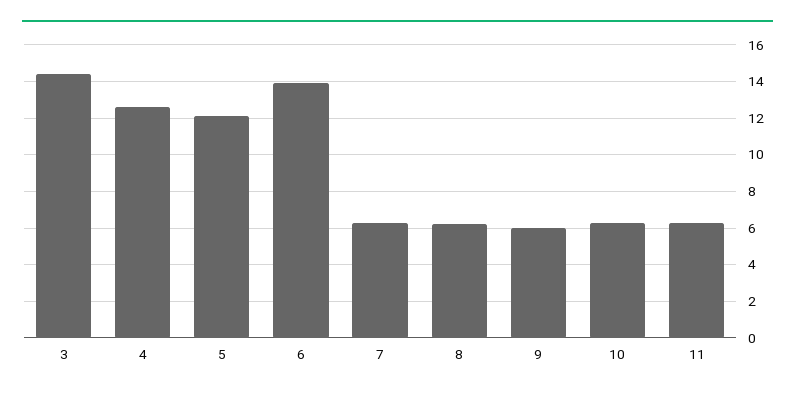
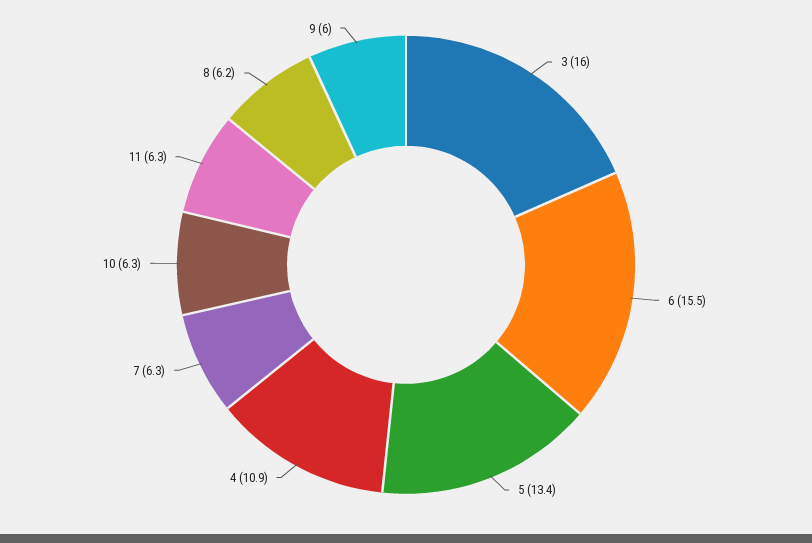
  {
-   "3": 14.5,
+   "3": 16,
-   "4": 12.5,
+   "4": 10.9,
-   "5": 12,
+   "5": 13.4,
-   "6": 14,
+   "6": 15.5,
    "7": 6.3,
    "8": 6.2,
    "9": 6,
    "10": 6.3,
    "11": 6.3
  }

